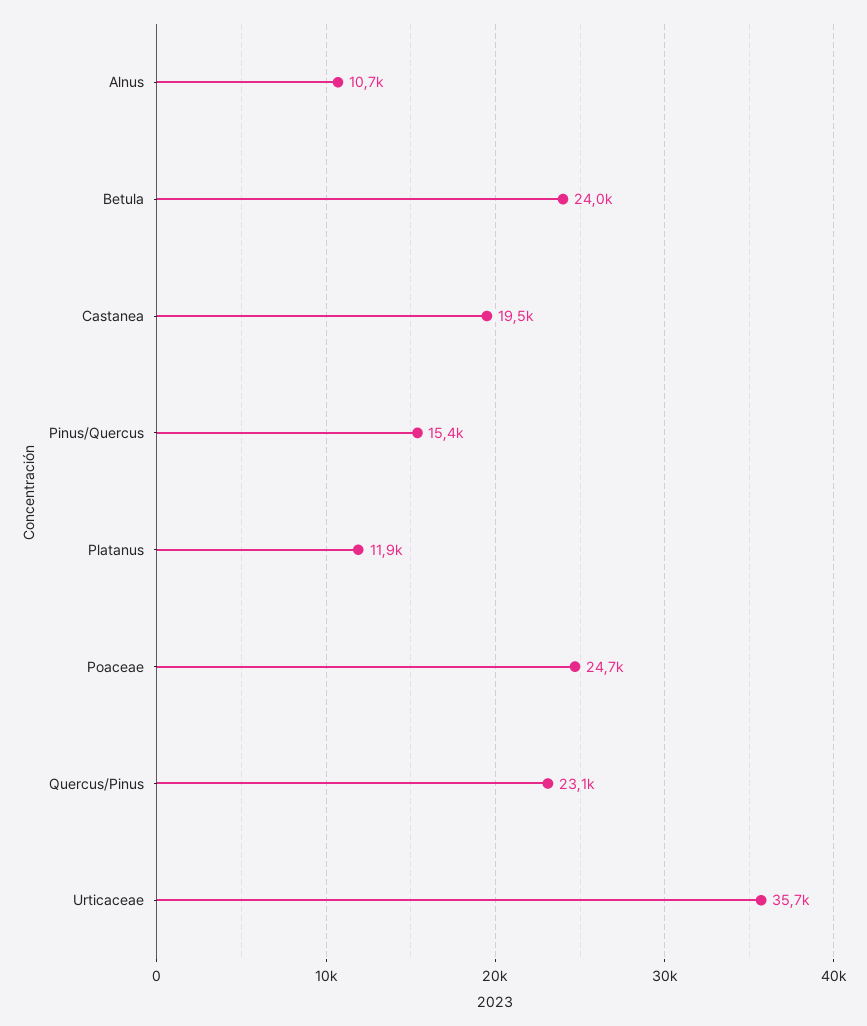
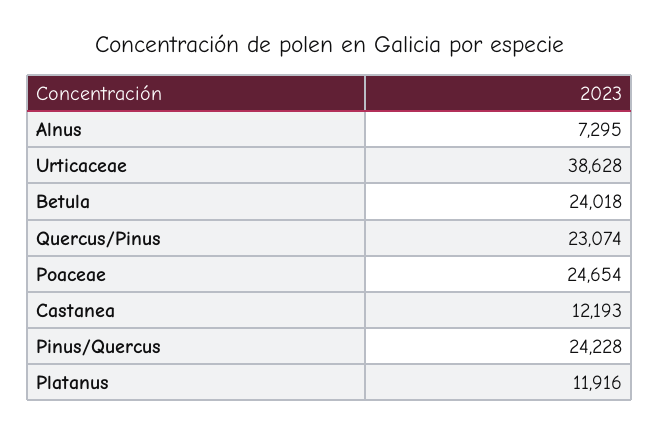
  {
-   "Alnus": 10700,
+   "Alnus": 7295,
    "Betula": 24018,
-   "Castanea": 19500,
+   "Castanea": 12193,
-   "Pinus/Quercus": 15400,
+   "Pinus/Quercus": 24228,
    "Platanus": 11916,
    "Poaceae": 24654,
    "Quercus/Pinus": 23074,
-   "Urticaceae": 35700
+   "Urticaceae": 38628
  }

